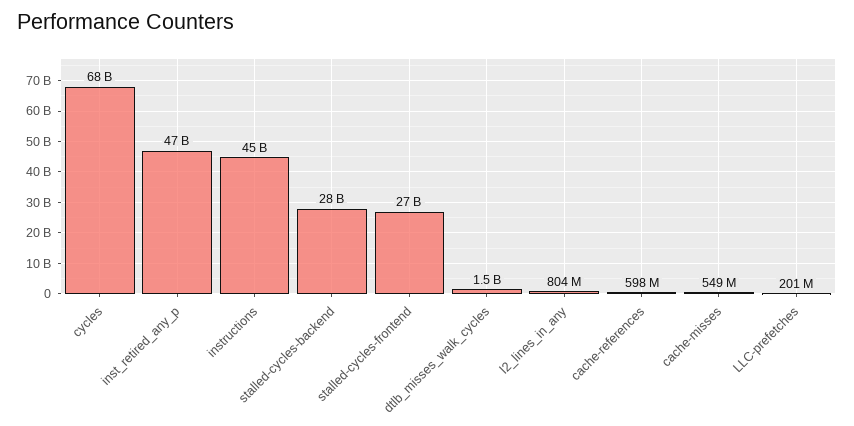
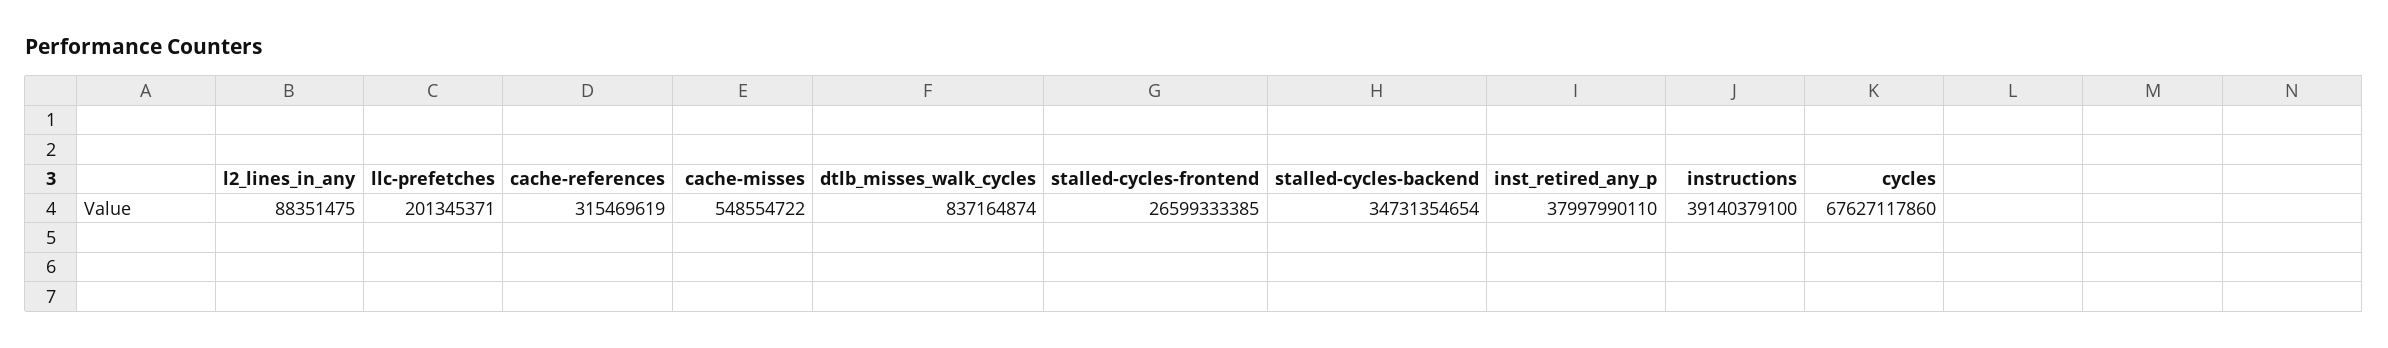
  {
    "cycles": 67627117860,
-   "inst_retired_any_p": 47000000000,
+   "inst_retired_any_p": 37997990110,
-   "instructions": 45000000000,
+   "instructions": 39140379100,
-   "stalled-cycles-backend": 28000000000,
+   "stalled-cycles-backend": 34731354654,
    "stalled-cycles-frontend": 26599333385,
-   "dtlb_misses_walk_cycles": 1500000000,
+   "dtlb_misses_walk_cycles": 837164874,
-   "l2_lines_in_any": 804000000,
+   "l2_lines_in_any": 88351475,
-   "cache-references": 598000000,
+   "cache-references": 315469619,
    "cache-misses": 548554722,
    "LLC-prefetches": 201345371
  }

